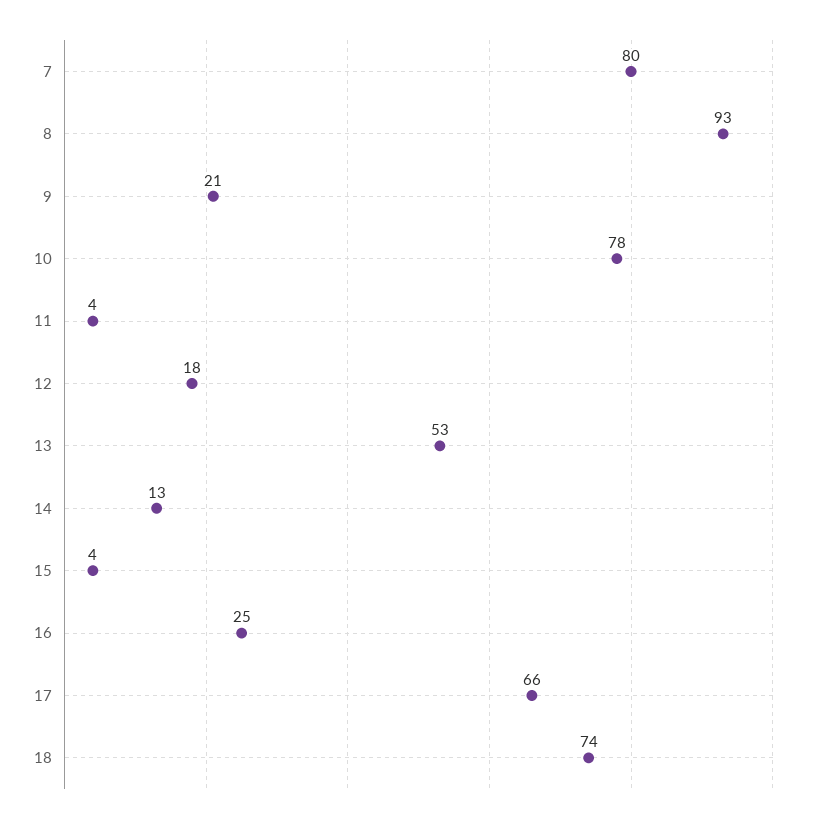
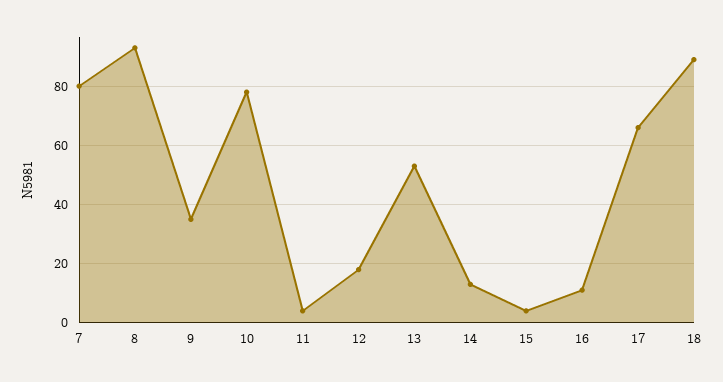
  {
    "7": 80,
    "8": 93,
-   "9": 21,
+   "9": 35,
    "10": 78,
    "11": 4,
    "12": 18,
    "13": 53,
    "14": 13,
    "15": 4,
-   "16": 25,
+   "16": 10,
    "17": 66,
-   "18": 74
+   "18": 90
  }

